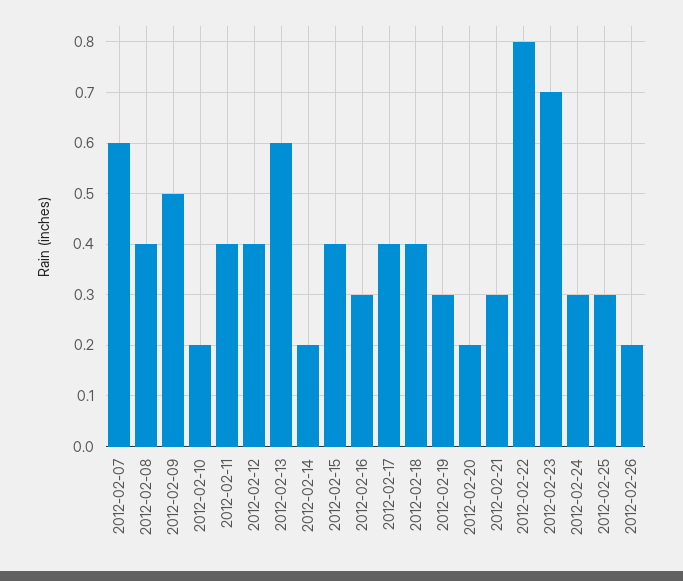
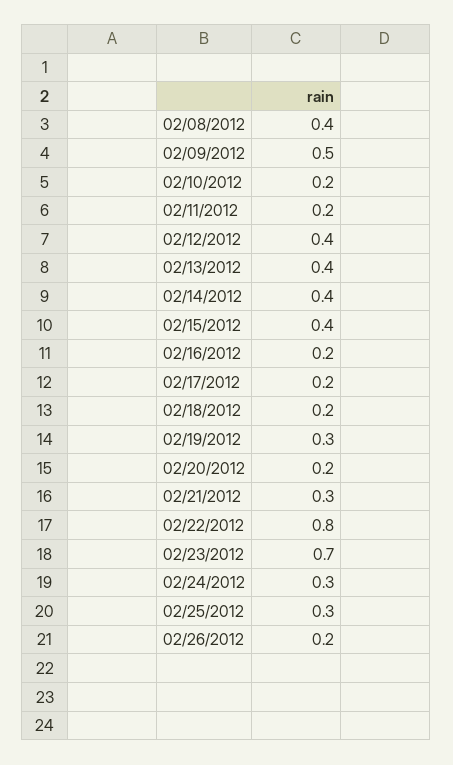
  {
-   "2012-02-07": 0.6,
    "2012-02-08": 0.4,
    "2012-02-09": 0.5,
    "2012-02-10": 0.2,
-   "2012-02-11": 0.4,
+   "2012-02-11": 0.2,
    "2012-02-12": 0.4,
-   "2012-02-13": 0.6,
+   "2012-02-13": 0.4,
-   "2012-02-14": 0.2,
+   "2012-02-14": 0.4,
    "2012-02-15": 0.4,
-   "2012-02-16": 0.3,
+   "2012-02-16": 0.2,
-   "2012-02-17": 0.4,
+   "2012-02-17": 0.2,
-   "2012-02-18": 0.4,
+   "2012-02-18": 0.2,
    "2012-02-19": 0.3,
    "2012-02-20": 0.2,
    "2012-02-21": 0.3,
    "2012-02-22": 0.8,
    "2012-02-23": 0.7,
    "2012-02-24": 0.3,
    "2012-02-25": 0.3,
    "2012-02-26": 0.2
  }

